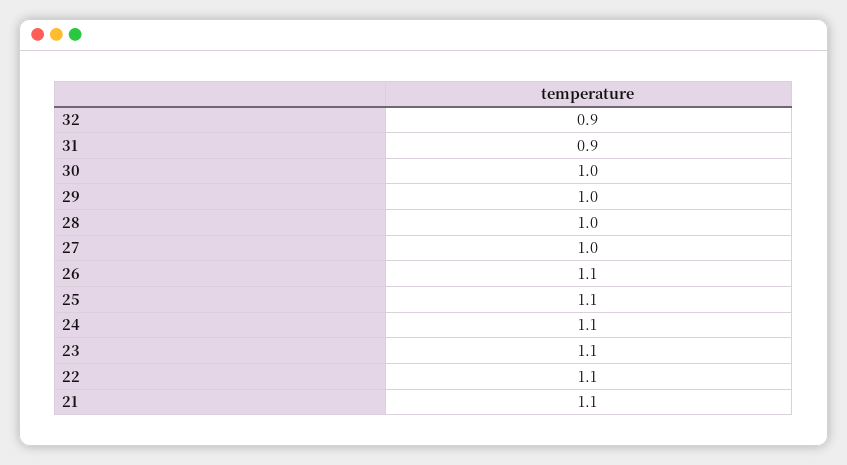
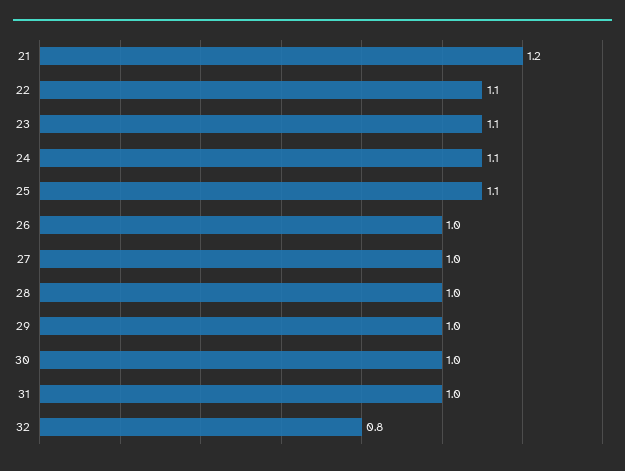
  {
-   "32": 0.9,
+   "32": 0.8,
-   "31": 0.9,
+   "31": 1,
    "30": 1,
    "29": 1,
    "28": 1,
    "27": 1,
-   "26": 1.1,
+   "26": 1,
    "25": 1.1,
    "24": 1.1,
    "23": 1.1,
    "22": 1.1,
-   "21": 1.1
+   "21": 1.2
  }

